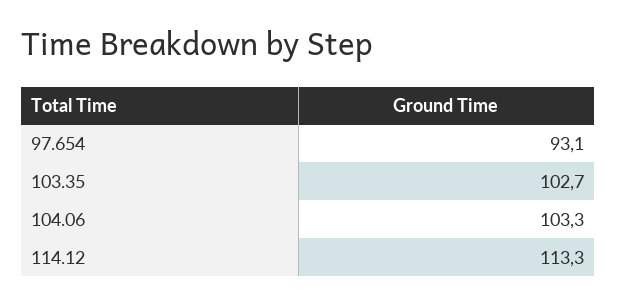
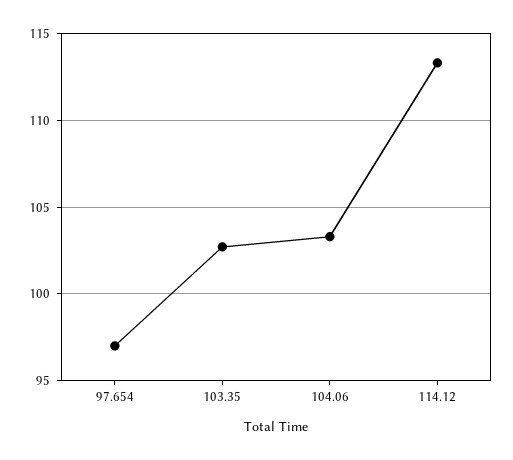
  {
-   "97.654": 93.1,
+   "97.654": 97,
    "103.35": 102.7,
    "104.06": 103.3,
    "114.12": 113.3
  }

